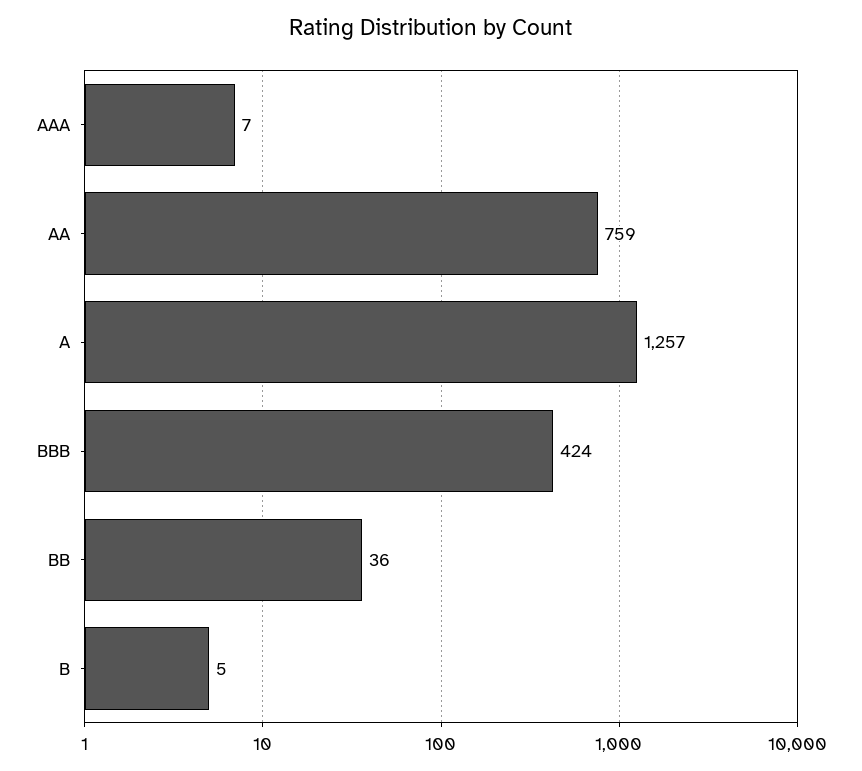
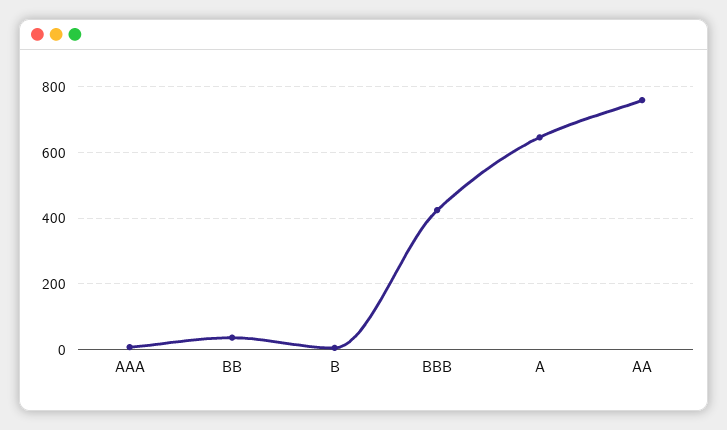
  {
    "AAA": 7,
    "AA": 759,
-   "A": 1257,
+   "A": 640,
    "BBB": 424,
    "BB": 36,
    "B": 5
  }

